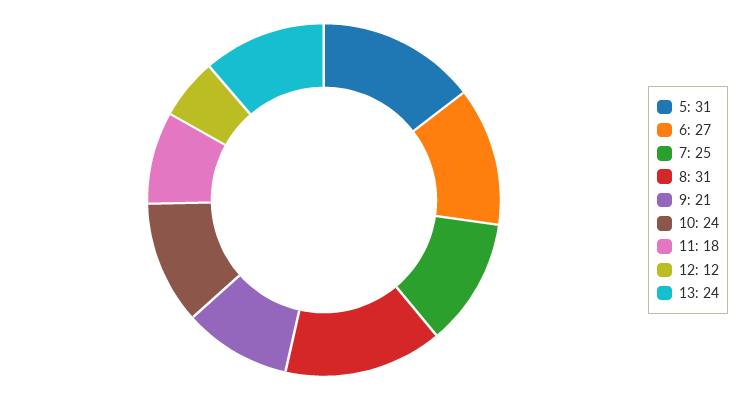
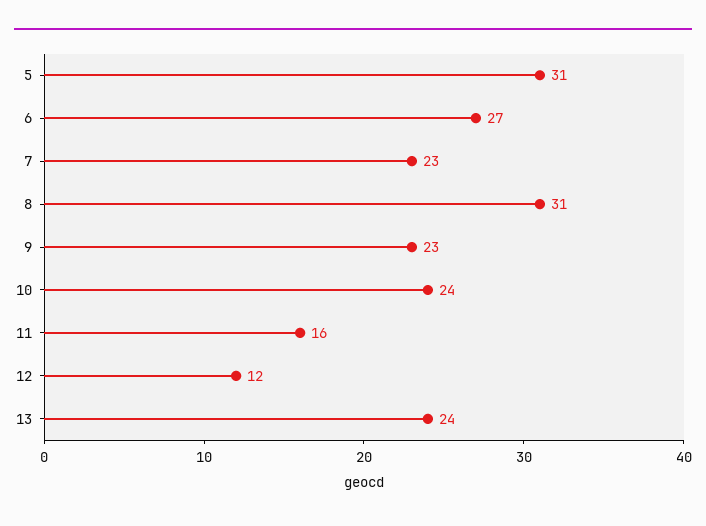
  {
    "5": 31,
    "6": 27,
-   "7": 25,
+   "7": 23,
    "8": 31,
-   "9": 21,
+   "9": 23,
    "10": 24,
-   "11": 18,
+   "11": 16,
    "12": 12,
    "13": 24
  }

